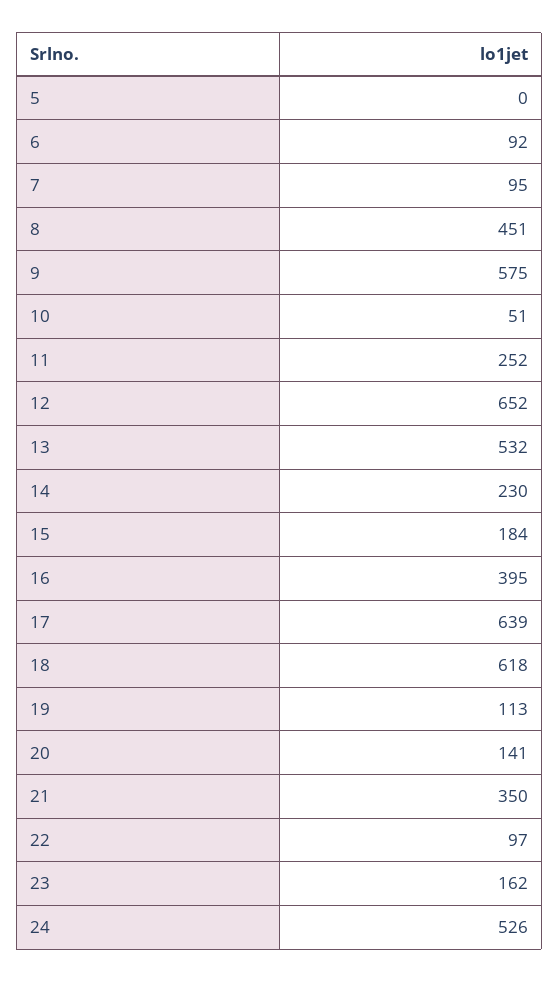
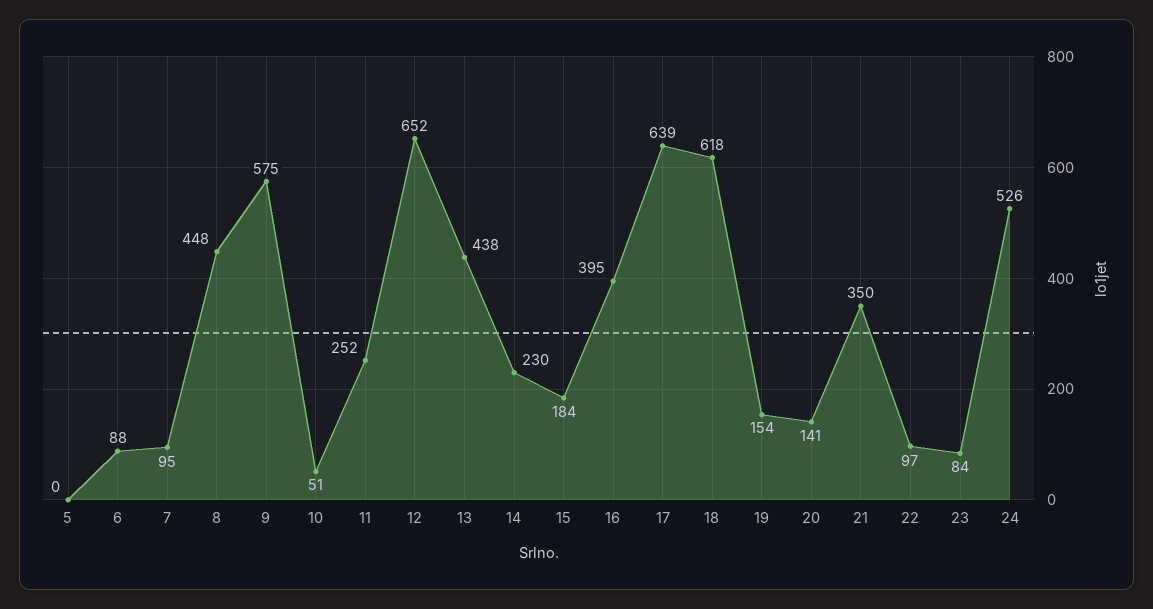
  {
    "5": 0,
-   "6": 92,
+   "6": 88,
    "7": 95,
-   "8": 451,
+   "8": 448,
    "9": 575,
    "10": 51,
    "11": 252,
    "12": 652,
-   "13": 532,
+   "13": 438,
    "14": 230,
    "15": 184,
    "16": 395,
    "17": 639,
    "18": 618,
-   "19": 113,
+   "19": 154,
    "20": 141,
    "21": 350,
    "22": 97,
-   "23": 162,
+   "23": 84,
    "24": 526
  }

